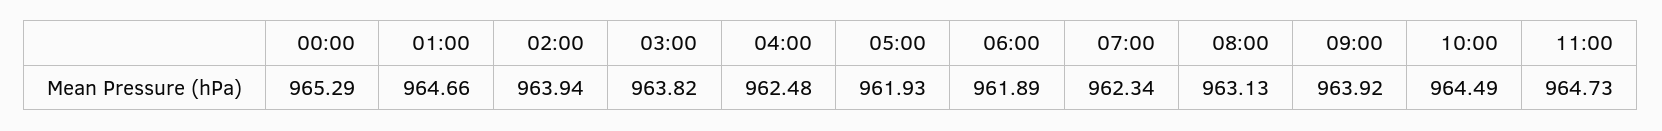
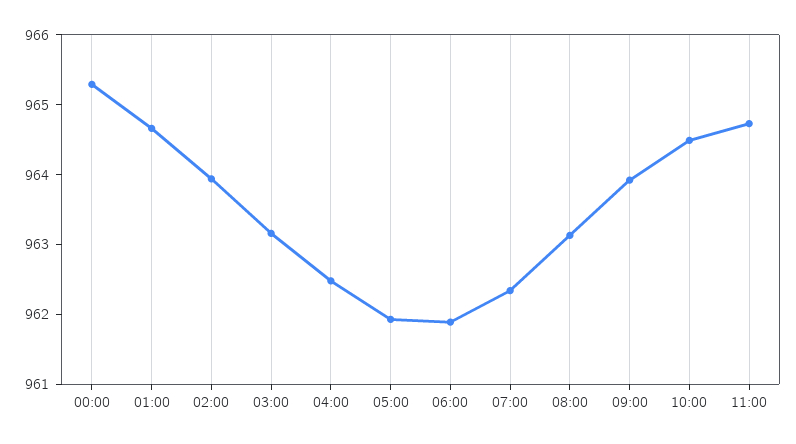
  {
    "00:00": 965.29,
    "01:00": 964.66,
    "02:00": 963.94,
-   "03:00": 963.82,
+   "03:00": 963.2,
    "04:00": 962.48,
    "05:00": 961.93,
    "06:00": 961.89,
    "07:00": 962.34,
    "08:00": 963.13,
    "09:00": 963.92,
    "10:00": 964.49,
    "11:00": 964.73
  }

